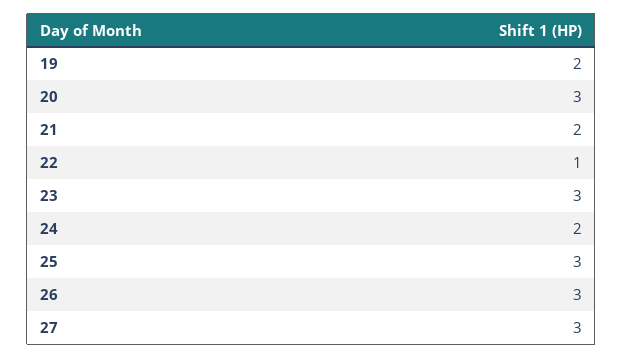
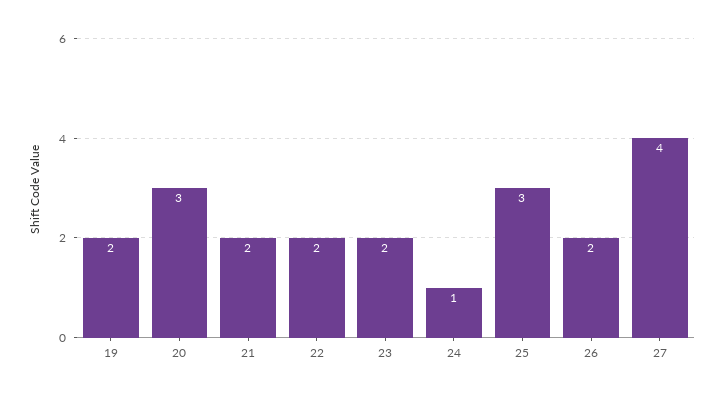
  {
    "19": 2,
    "20": 3,
    "21": 2,
-   "22": 1,
+   "22": 2,
-   "23": 3,
+   "23": 2,
-   "24": 2,
+   "24": 1,
    "25": 3,
-   "26": 3,
+   "26": 2,
-   "27": 3
+   "27": 4
  }

